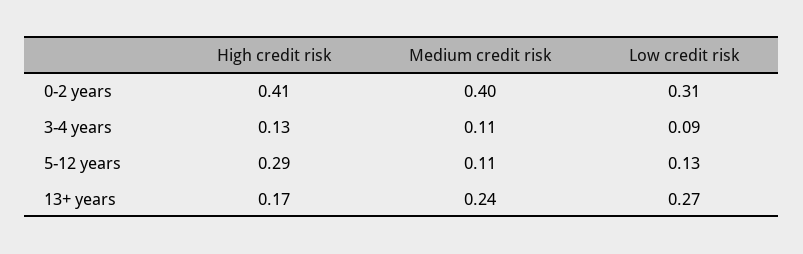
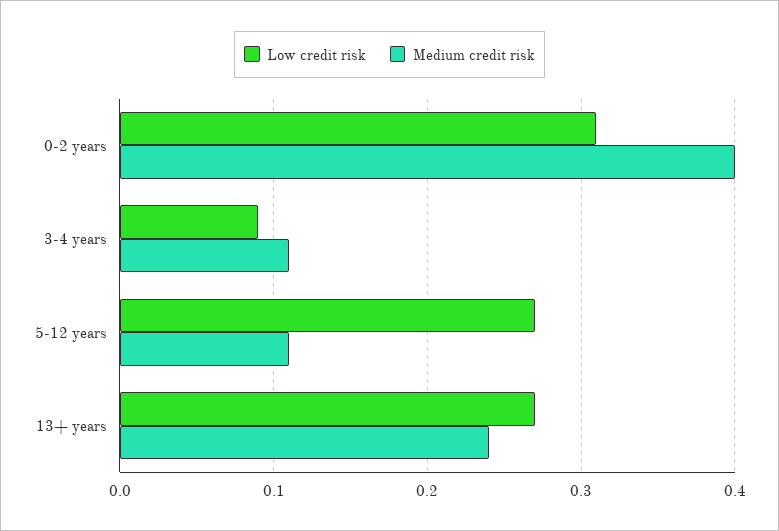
  {
-   "High credit risk": {
-     "0-2 years": 0.41,
-     "3-4 years": 0.13,
-     "5-12 years": 0.29,
-     "13+ years": 0.17
-   },
    "Medium credit risk": {
      "0-2 years": 0.4,
      "3-4 years": 0.11,
      "5-12 years": 0.11,
      "13+ years": 0.24
    },
    "Low credit risk": {
      "0-2 years": 0.31,
      "3-4 years": 0.09,
-     "5-12 years": 0.13,
+     "5-12 years": 0.27,
      "13+ years": 0.27
    }
  }

